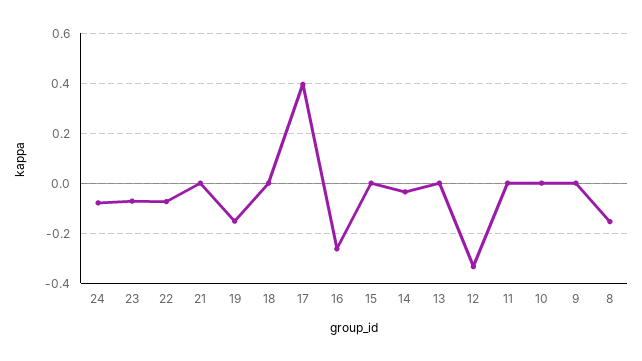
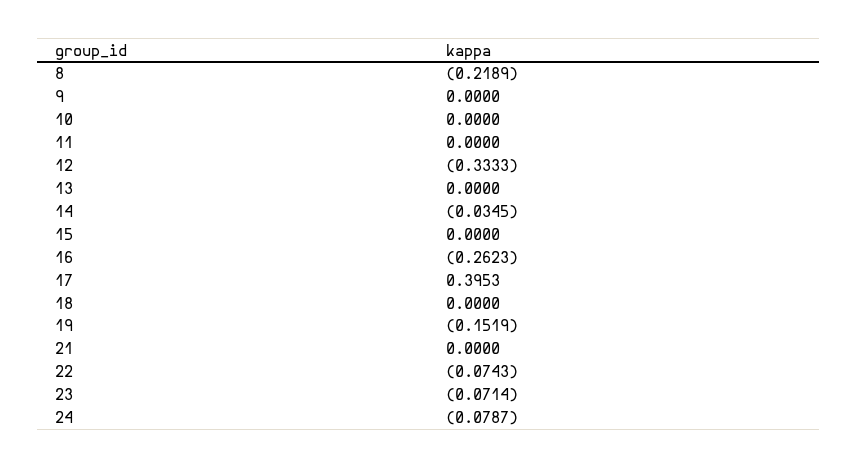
  {
    "24": -0.0787,
    "23": -0.0714,
    "22": -0.0743,
    "21": 0,
    "19": -0.1519,
    "18": 0,
    "17": 0.3953,
    "16": -0.2623,
    "15": 0,
    "14": -0.0345,
    "13": 0,
    "12": -0.3333,
    "11": 0,
    "10": 0,
    "9": 0,
-   "8": -0.15
+   "8": -0.2189
  }

